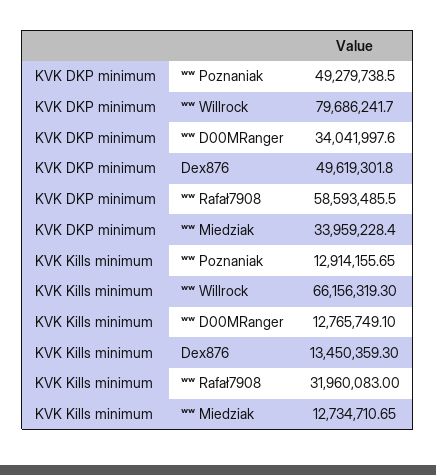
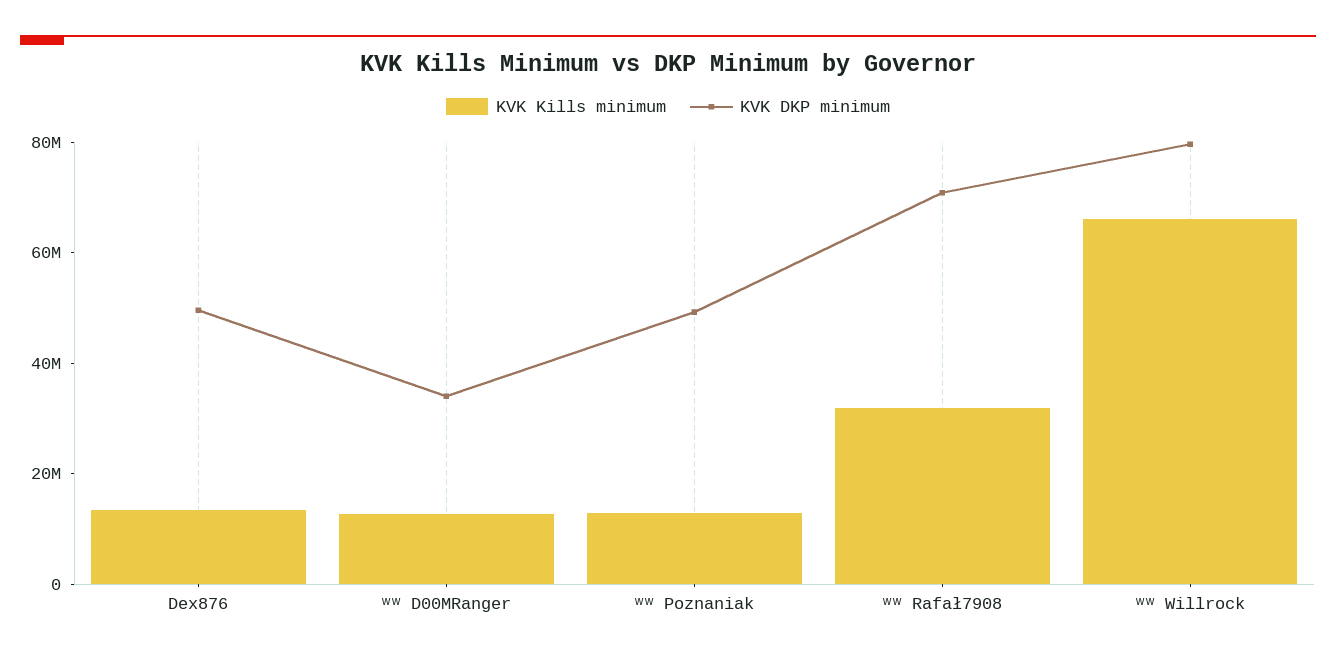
  {
    "KVK DKP minimum": {
      "ʷʷ Poznaniak": 49279738.5,
      "ʷʷ Willrock": 79686241.7,
      "ʷʷ D00MRanger": 34041997.6,
      "Dex876": 49619301.8,
-     "ʷʷ Rafał7908": 58593485.5,
+     "ʷʷ Rafał7908": 70000000
-     "ʷʷ Miedziak": 33959228.4
    },
    "KVK Kills minimum": {
      "ʷʷ Poznaniak": 12914155.65,
      "ʷʷ Willrock": 66156319.3,
      "ʷʷ D00MRanger": 12765749.1,
      "Dex876": 13450359.3,
-     "ʷʷ Rafał7908": 31960083,
+     "ʷʷ Rafał7908": 31960083
-     "ʷʷ Miedziak": 12734710.65
    }
  }

